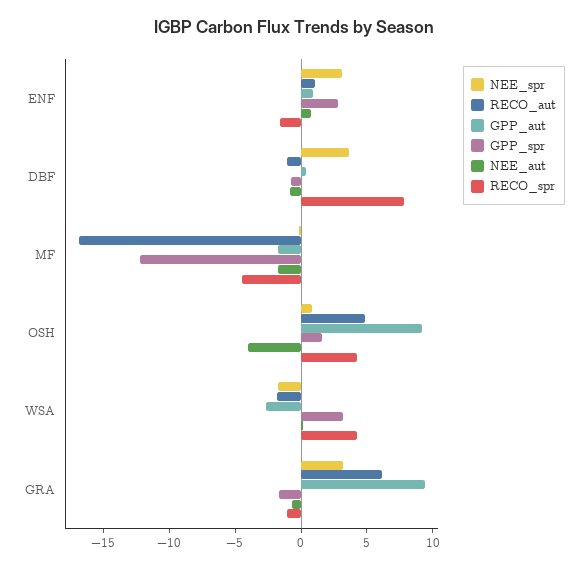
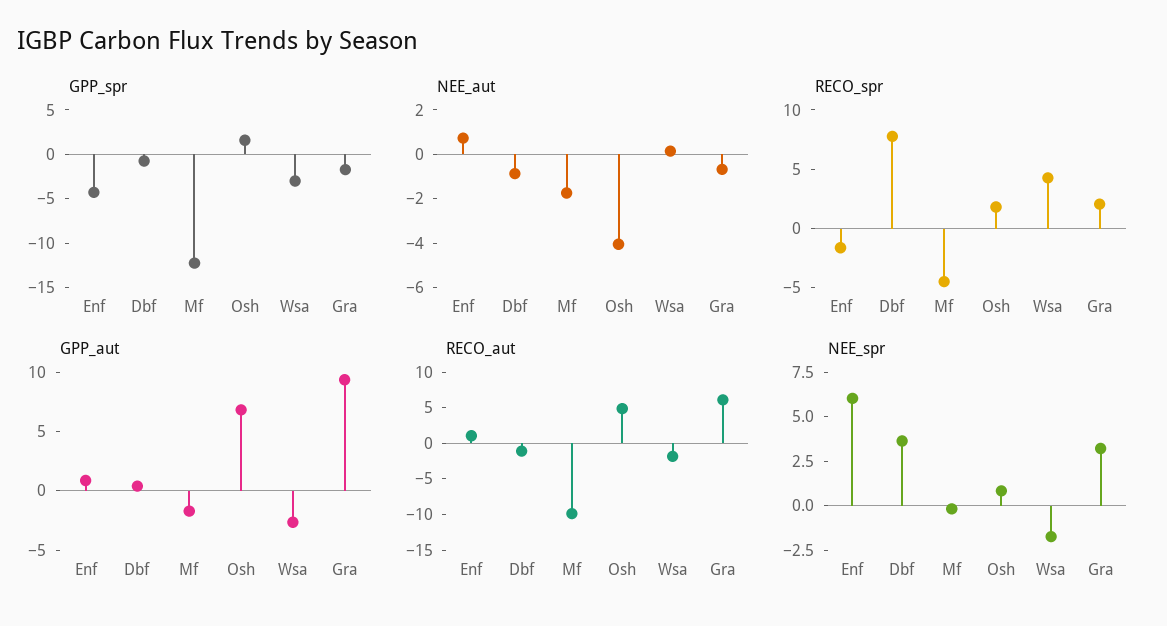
  {
    "NEE_spr": {
-     "ENF": 3,
+     "ENF": 6,
      "DBF": 3.5,
      "MF": 0,
      "OSH": 1,
      "WSA": -1.5,
      "GRA": 3
    },
    "RECO_aut": {
      "ENF": 1,
      "DBF": -1,
-     "MF": -17,
+     "MF": -10,
      "OSH": 5,
      "WSA": -2,
      "GRA": 6
    },
    "GPP_aut": {
      "ENF": 1,
      "DBF": 0,
      "MF": -2,
-     "OSH": 9,
+     "OSH": 7,
      "WSA": -3,
      "GRA": 9
    },
    "GPP_spr": {
-     "ENF": 3,
+     "ENF": -4,
      "DBF": -1,
      "MF": -12,
      "OSH": 2,
-     "WSA": 3,
+     "WSA": -3,
      "GRA": -2
    },
    "NEE_aut": {
      "ENF": 0.5,
      "DBF": -1,
      "MF": -1.5,
      "OSH": -4,
      "WSA": 0,
      "GRA": -0.5
    },
    "RECO_spr": {
      "ENF": -2,
      "DBF": 8,
      "MF": -4,
-     "OSH": 4,
+     "OSH": 2,
      "WSA": 4,
-     "GRA": -1
+     "GRA": 2
    }
  }

